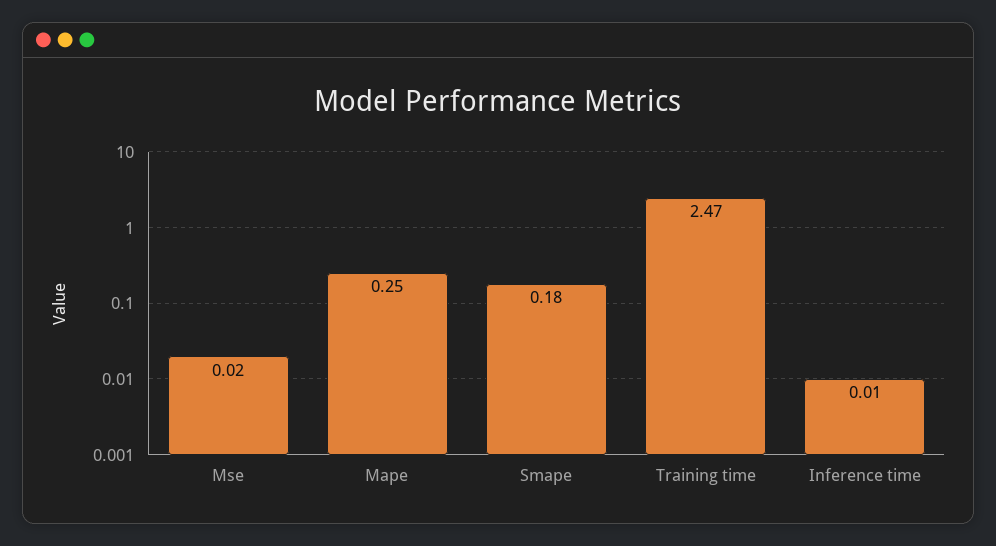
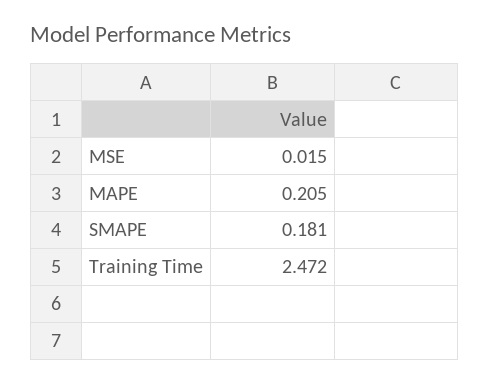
  {
    "Mse": 0.015,
-   "Mape": 0.25,
+   "Mape": 0.205,
    "Smape": 0.181,
-   "Training time": 2.472,
+   "Training time": 2.472
-   "Inference time": 0.01
  }

